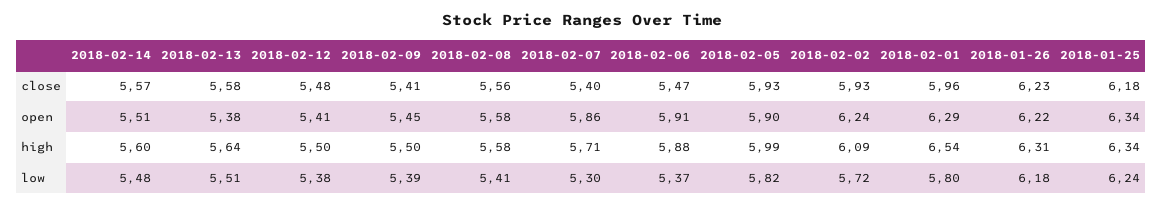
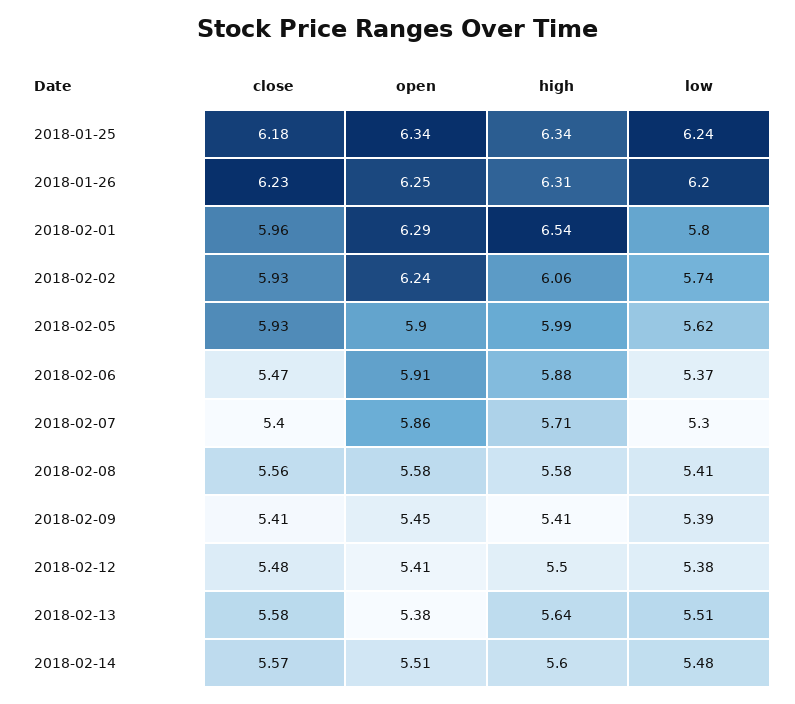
  {
    "2018-02-14": {
      "close": 5.57,
      "open": 5.51,
      "high": 5.6,
      "low": 5.48
    },
    "2018-02-13": {
      "close": 5.58,
      "open": 5.38,
      "high": 5.64,
      "low": 5.51
    },
    "2018-02-12": {
      "close": 5.48,
      "open": 5.41,
      "high": 5.5,
      "low": 5.38
    },
    "2018-02-09": {
      "close": 5.41,
      "open": 5.45,
-     "high": 5.5,
+     "high": 5.41,
      "low": 5.39
    },
    "2018-02-08": {
      "close": 5.56,
      "open": 5.58,
      "high": 5.58,
      "low": 5.41
    },
    "2018-02-07": {
      "close": 5.4,
      "open": 5.86,
      "high": 5.71,
      "low": 5.3
    },
    "2018-02-06": {
      "close": 5.47,
      "open": 5.91,
      "high": 5.88,
      "low": 5.37
    },
    "2018-02-05": {
      "close": 5.93,
      "open": 5.9,
      "high": 5.99,
-     "low": 5.82
+     "low": 5.62
    },
    "2018-02-02": {
      "close": 5.93,
      "open": 6.24,
-     "high": 6.09,
+     "high": 6.06,
-     "low": 5.72
+     "low": 5.74
    },
    "2018-02-01": {
      "close": 5.96,
      "open": 6.29,
      "high": 6.54,
      "low": 5.8
    },
    "2018-01-26": {
      "close": 6.23,
-     "open": 6.22,
+     "open": 6.25,
      "high": 6.31,
-     "low": 6.18
+     "low": 6.2
    },
    "2018-01-25": {
      "close": 6.18,
      "open": 6.34,
      "high": 6.34,
      "low": 6.24
    }
  }

